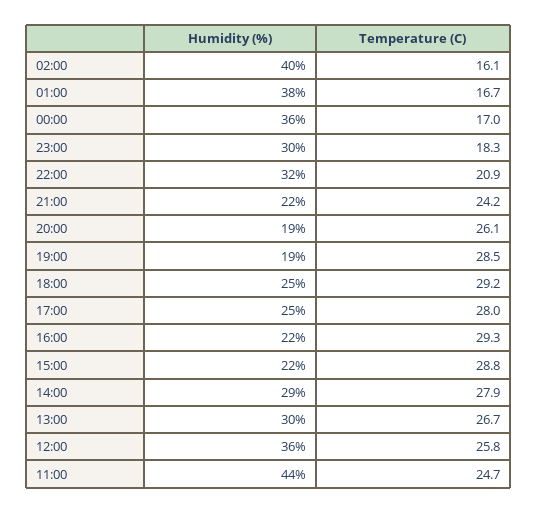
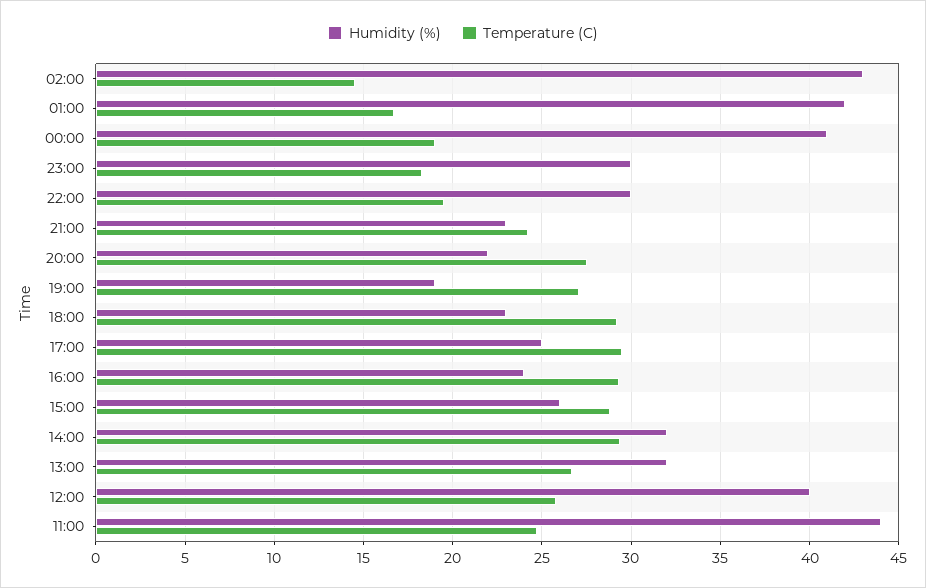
  {
    "Humidity (%)": {
-     "02:00": 40,
+     "02:00": 43,
-     "01:00": 38,
+     "01:00": 42,
-     "00:00": 36,
+     "00:00": 41,
      "23:00": 30,
-     "22:00": 32,
+     "22:00": 30,
-     "21:00": 22,
+     "21:00": 23,
-     "20:00": 19,
+     "20:00": 22,
      "19:00": 19,
-     "18:00": 25,
+     "18:00": 23,
      "17:00": 25,
-     "16:00": 22,
+     "16:00": 24,
-     "15:00": 22,
+     "15:00": 26,
-     "14:00": 29,
+     "14:00": 32,
-     "13:00": 30,
+     "13:00": 32,
-     "12:00": 36,
+     "12:00": 40,
      "11:00": 44
    },
    "Temperature (C)": {
-     "02:00": 16.1,
+     "02:00": 14.5,
      "01:00": 16.7,
-     "00:00": 17,
+     "00:00": 19,
      "23:00": 18.3,
-     "22:00": 20.9,
+     "22:00": 19.5,
      "21:00": 24.2,
-     "20:00": 26.1,
+     "20:00": 27.5,
-     "19:00": 28.5,
+     "19:00": 27,
      "18:00": 29.2,
-     "17:00": 28,
+     "17:00": 29.5,
      "16:00": 29.3,
      "15:00": 28.8,
-     "14:00": 27.9,
+     "14:00": 29.5,
      "13:00": 26.7,
      "12:00": 25.8,
      "11:00": 24.7
    }
  }

